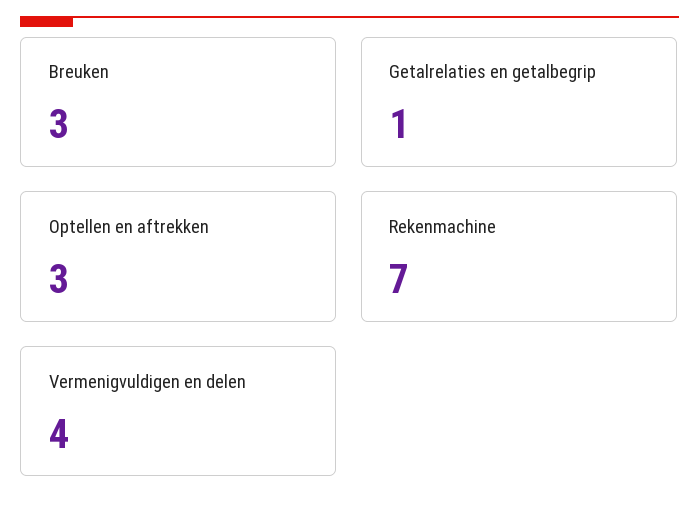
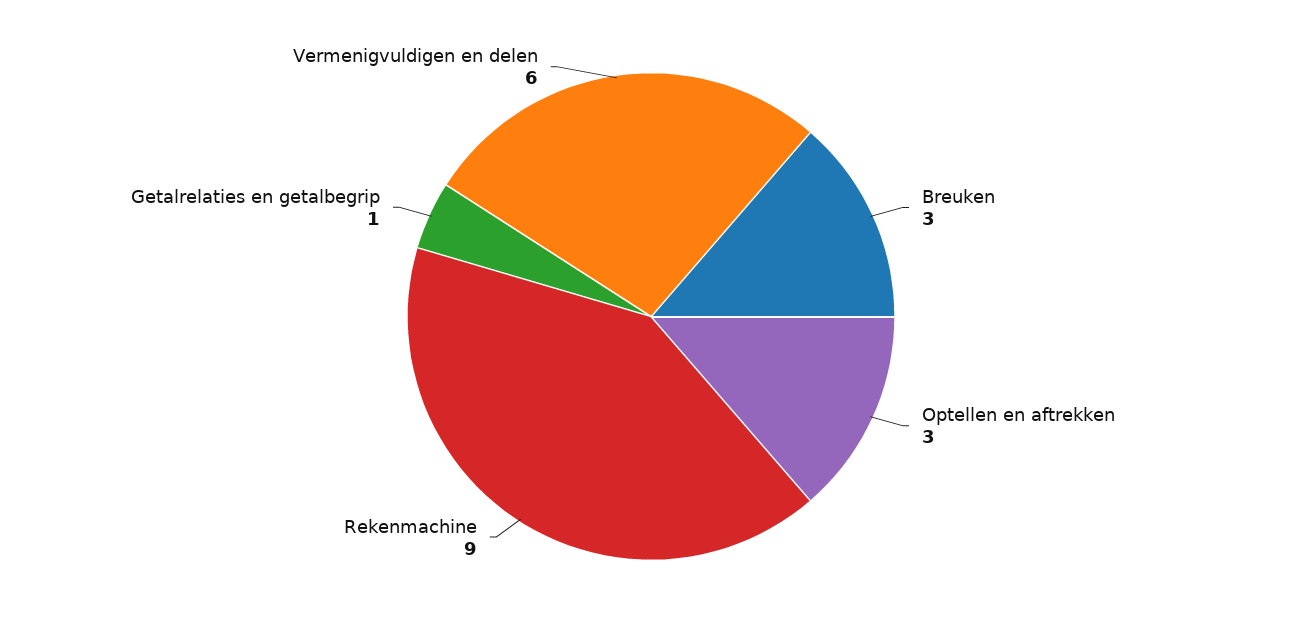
  {
    "Breuken": 3,
    "Getalrelaties en getalbegrip": 1,
    "Optellen en aftrekken": 3,
-   "Rekenmachine": 7,
+   "Rekenmachine": 9,
-   "Vermenigvuldigen en delen": 4
+   "Vermenigvuldigen en delen": 6
  }

